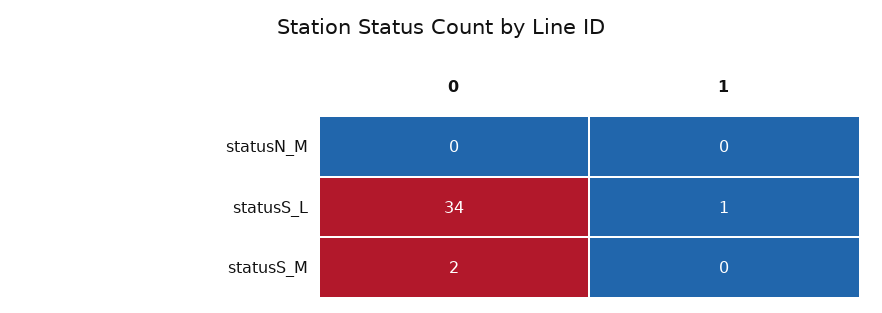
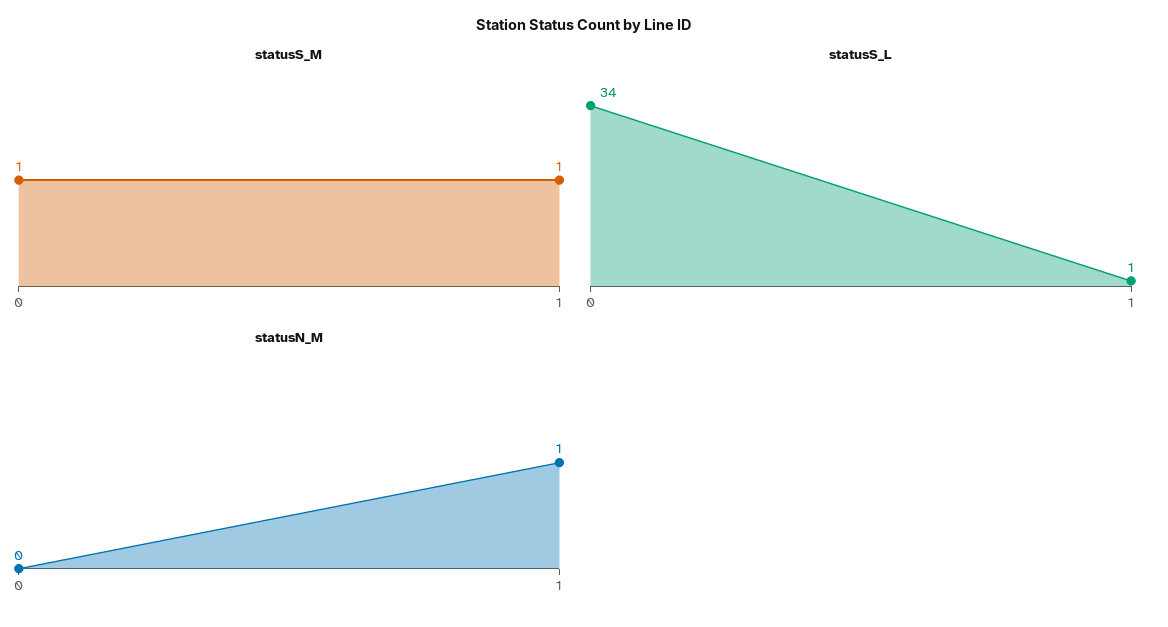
  {
    "statusN_M": {
      "0": 0,
-     "1": 0
+     "1": 1
    },
    "statusS_L": {
      "0": 34,
      "1": 1
    },
    "statusS_M": {
-     "0": 2,
+     "0": 1,
-     "1": 0
+     "1": 1
    }
  }

